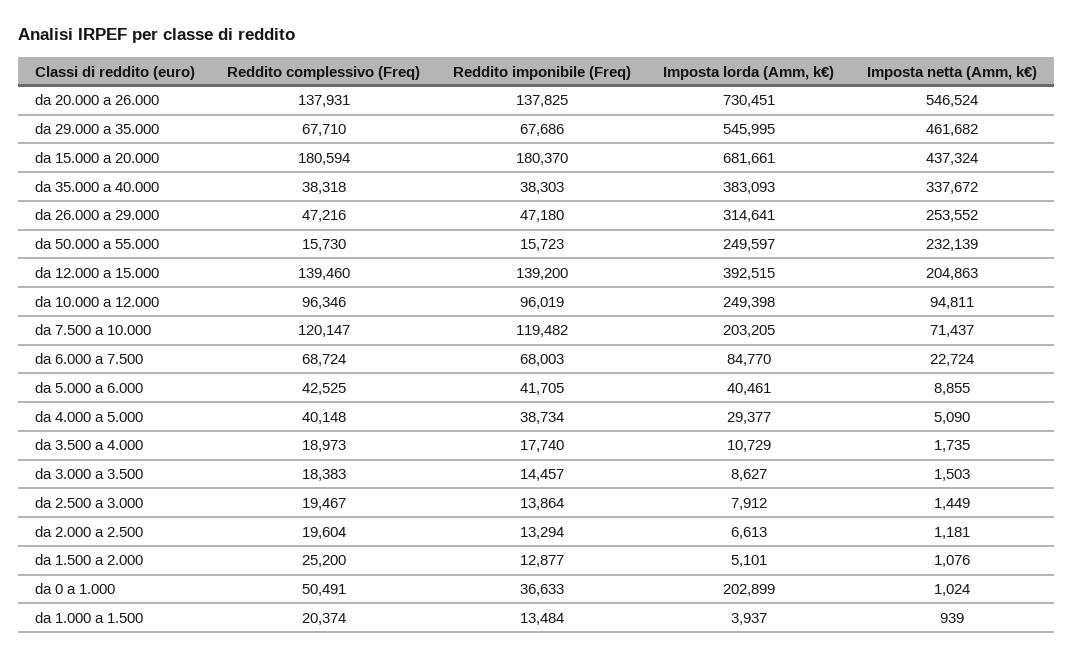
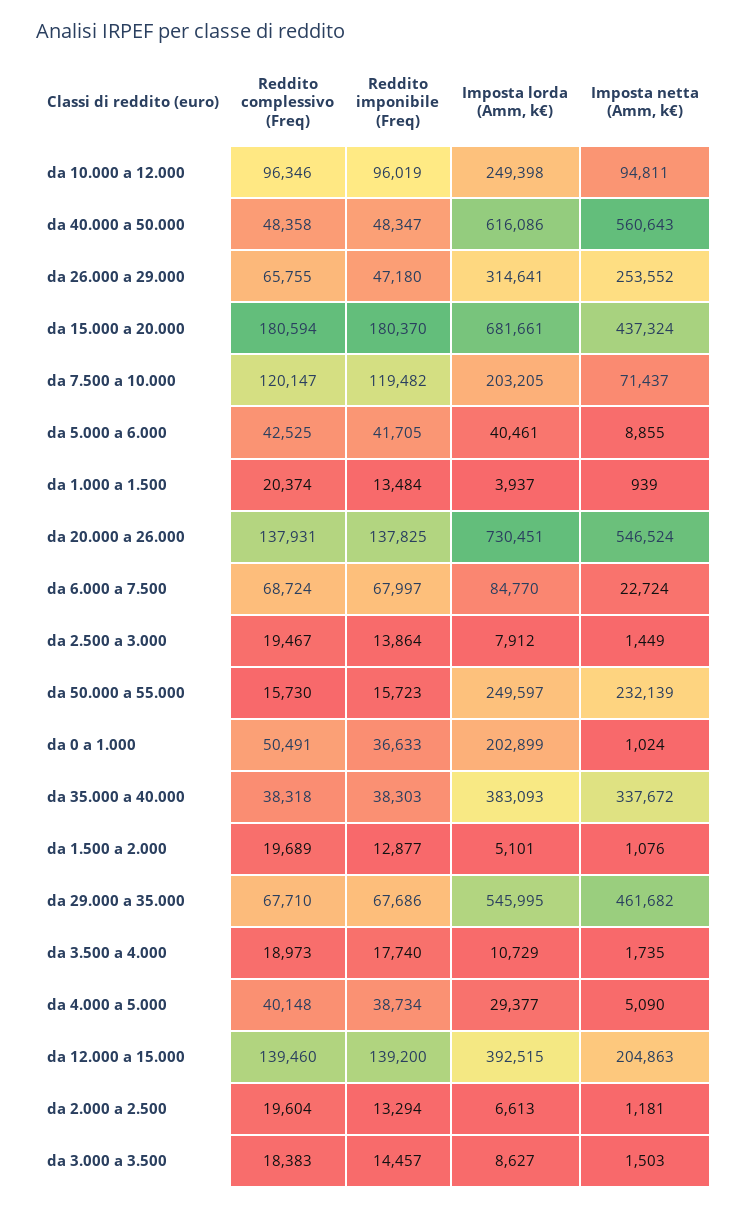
  {
    "Reddito complessivo (Freq)": {
      "da 20.000 a 26.000": 137931,
      "da 29.000 a 35.000": 67710,
      "da 15.000 a 20.000": 180594,
      "da 35.000 a 40.000": 38318,
-     "da 26.000 a 29.000": 47216,
+     "da 26.000 a 29.000": 65755,
      "da 50.000 a 55.000": 15730,
      "da 12.000 a 15.000": 139460,
      "da 10.000 a 12.000": 96346,
      "da 7.500 a 10.000": 120147,
      "da 6.000 a 7.500": 68724,
      "da 5.000 a 6.000": 42525,
      "da 4.000 a 5.000": 40148,
      "da 3.500 a 4.000": 18973,
      "da 3.000 a 3.500": 18383,
      "da 2.500 a 3.000": 19467,
      "da 2.000 a 2.500": 19604,
-     "da 1.500 a 2.000": 25200,
+     "da 1.500 a 2.000": 19689,
      "da 0 a 1.000": 50491,
-     "da 1.000 a 1.500": 20374
+     "da 1.000 a 1.500": 20374,
+     "da 40.000 a 50.000": 48358
    },
    "Reddito imponibile (Freq)": {
      "da 20.000 a 26.000": 137825,
      "da 29.000 a 35.000": 67686,
      "da 15.000 a 20.000": 180370,
      "da 35.000 a 40.000": 38303,
      "da 26.000 a 29.000": 47180,
      "da 50.000 a 55.000": 15723,
      "da 12.000 a 15.000": 139200,
      "da 10.000 a 12.000": 96019,
      "da 7.500 a 10.000": 119482,
-     "da 6.000 a 7.500": 68003,
+     "da 6.000 a 7.500": 67997,
      "da 5.000 a 6.000": 41705,
      "da 4.000 a 5.000": 38734,
      "da 3.500 a 4.000": 17740,
      "da 3.000 a 3.500": 14457,
      "da 2.500 a 3.000": 13864,
      "da 2.000 a 2.500": 13294,
      "da 1.500 a 2.000": 12877,
      "da 0 a 1.000": 36633,
-     "da 1.000 a 1.500": 13484
+     "da 1.000 a 1.500": 13484,
+     "da 40.000 a 50.000": 48347
    },
    "Imposta lorda (Amm, k€)": {
      "da 20.000 a 26.000": 730451,
      "da 29.000 a 35.000": 545995,
      "da 15.000 a 20.000": 681661,
      "da 35.000 a 40.000": 383093,
      "da 26.000 a 29.000": 314641,
      "da 50.000 a 55.000": 249597,
      "da 12.000 a 15.000": 392515,
      "da 10.000 a 12.000": 249398,
      "da 7.500 a 10.000": 203205,
      "da 6.000 a 7.500": 84770,
      "da 5.000 a 6.000": 40461,
      "da 4.000 a 5.000": 29377,
      "da 3.500 a 4.000": 10729,
      "da 3.000 a 3.500": 8627,
      "da 2.500 a 3.000": 7912,
      "da 2.000 a 2.500": 6613,
      "da 1.500 a 2.000": 5101,
      "da 0 a 1.000": 202899,
-     "da 1.000 a 1.500": 3937
+     "da 1.000 a 1.500": 3937,
+     "da 40.000 a 50.000": 616086
    },
    "Imposta netta (Amm, k€)": {
      "da 20.000 a 26.000": 546524,
      "da 29.000 a 35.000": 461682,
      "da 15.000 a 20.000": 437324,
      "da 35.000 a 40.000": 337672,
      "da 26.000 a 29.000": 253552,
      "da 50.000 a 55.000": 232139,
      "da 12.000 a 15.000": 204863,
      "da 10.000 a 12.000": 94811,
      "da 7.500 a 10.000": 71437,
      "da 6.000 a 7.500": 22724,
      "da 5.000 a 6.000": 8855,
      "da 4.000 a 5.000": 5090,
      "da 3.500 a 4.000": 1735,
      "da 3.000 a 3.500": 1503,
      "da 2.500 a 3.000": 1449,
      "da 2.000 a 2.500": 1181,
      "da 1.500 a 2.000": 1076,
      "da 0 a 1.000": 1024,
-     "da 1.000 a 1.500": 939
+     "da 1.000 a 1.500": 939,
+     "da 40.000 a 50.000": 560643
    }
  }

